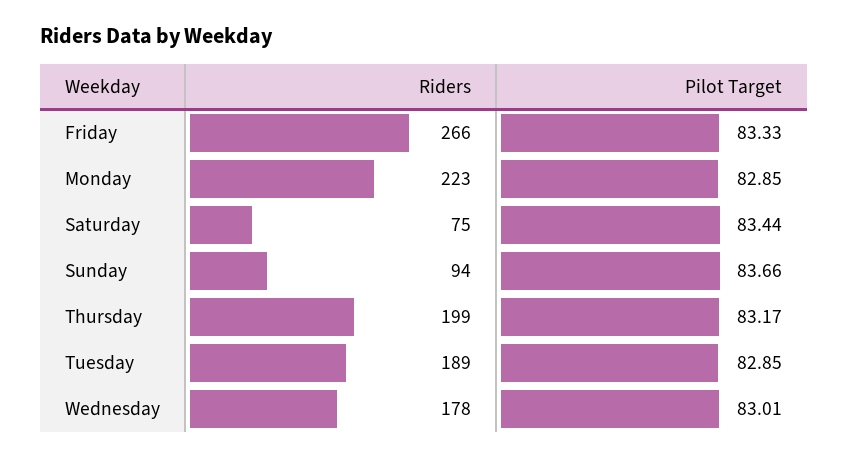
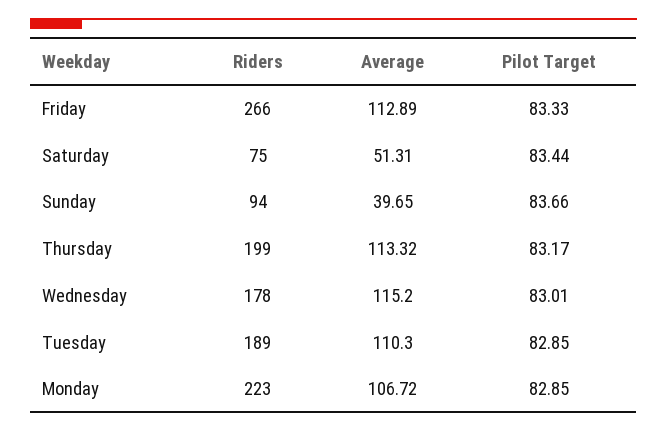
  {
    "Riders": {
      "Friday": 266,
      "Monday": 223,
      "Saturday": 75,
      "Sunday": 94,
      "Thursday": 199,
      "Tuesday": 189,
      "Wednesday": 178
    },
    "Pilot Target": {
      "Friday": 83.33,
      "Monday": 82.85,
      "Saturday": 83.44,
      "Sunday": 83.66,
      "Thursday": 83.17,
      "Tuesday": 82.85,
      "Wednesday": 83.01
-   }
+   },
+   "Average": {
+     "Friday": 112.89,
+     "Saturday": 51.31,
+     "Sunday": 39.65,
+     "Thursday": 113.32,
+     "Wednesday": 115.2,
+     "Tuesday": 110.3,
+     "Monday": 106.72
+   }
  }

